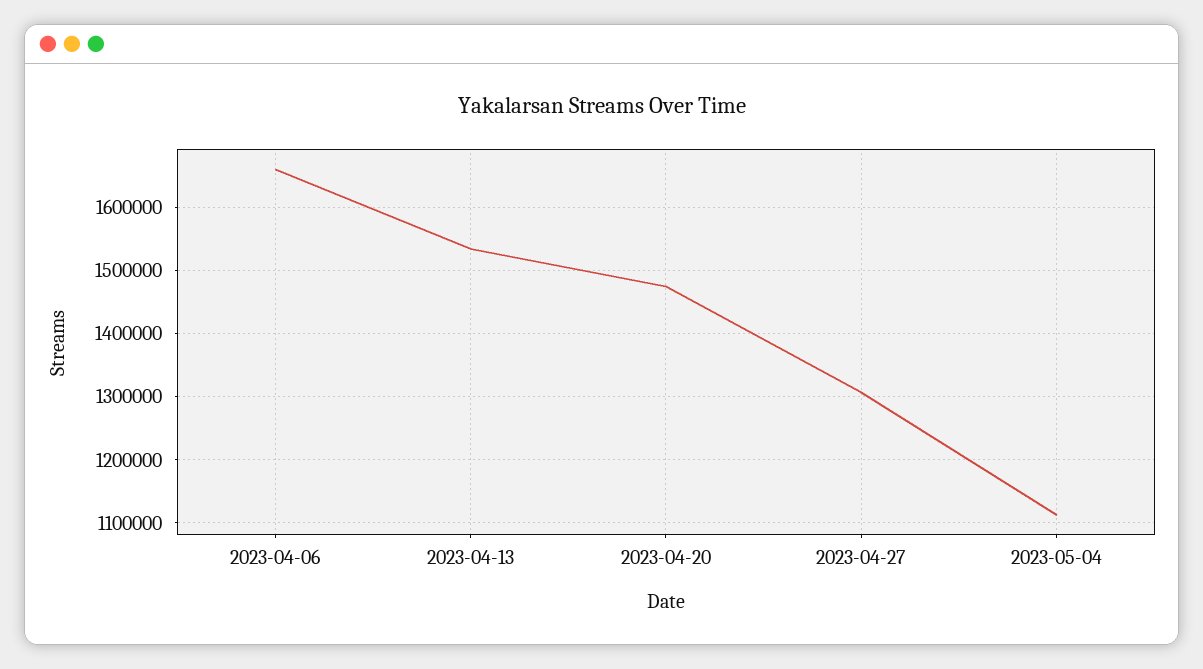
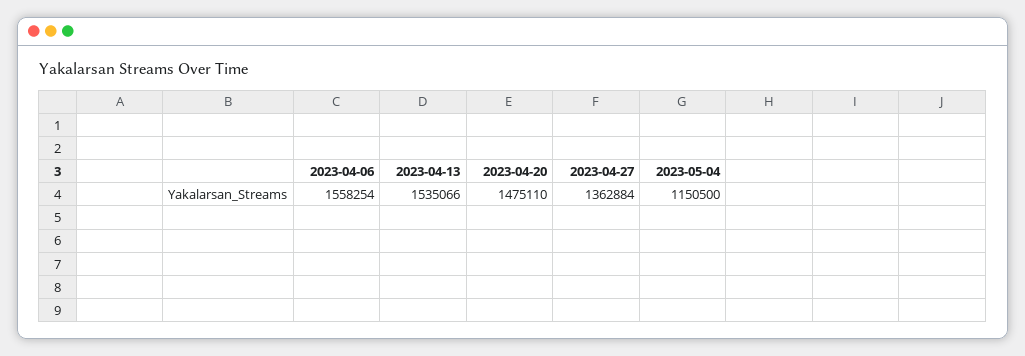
  {
-   "2023-04-06": 1660000,
+   "2023-04-06": 1558254,
    "2023-04-13": 1535066,
    "2023-04-20": 1475110,
-   "2023-04-27": 1310000,
+   "2023-04-27": 1362884,
-   "2023-05-04": 1110000
+   "2023-05-04": 1150500
  }

